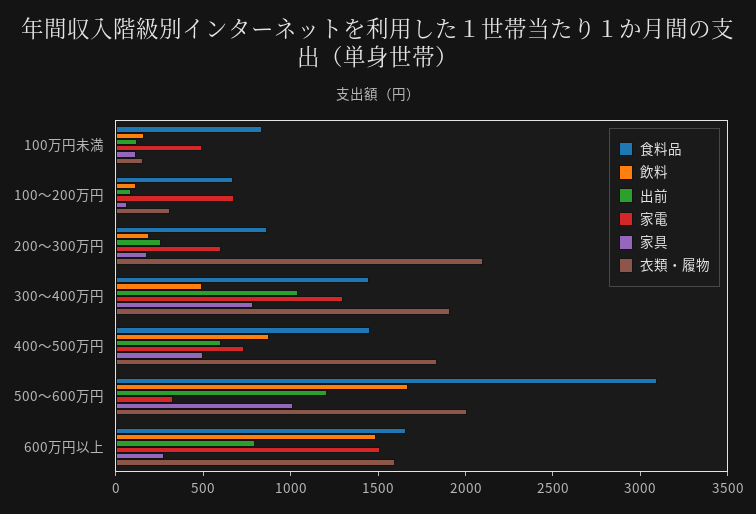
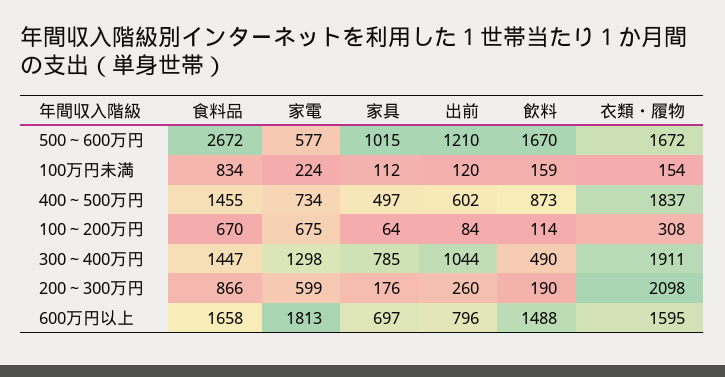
  {
    "食料品": {
      "100万円未満": 834,
      "100～200万円": 670,
      "200～300万円": 866,
      "300～400万円": 1447,
      "400～500万円": 1455,
-     "500～600万円": 3100,
+     "500～600万円": 2672,
      "600万円以上": 1658
    },
    "飲料": {
      "100万円未満": 159,
      "100～200万円": 114,
      "200～300万円": 190,
      "300～400万円": 490,
      "400～500万円": 873,
      "500～600万円": 1670,
      "600万円以上": 1488
    },
    "出前": {
      "100万円未満": 120,
      "100～200万円": 84,
      "200～300万円": 260,
      "300～400万円": 1044,
      "400～500万円": 602,
      "500～600万円": 1210,
      "600万円以上": 796
    },
    "家電": {
-     "100万円未満": 500,
+     "100万円未満": 224,
      "100～200万円": 675,
      "200～300万円": 599,
      "300～400万円": 1298,
      "400～500万円": 734,
-     "500～600万円": 300,
+     "500～600万円": 577,
-     "600万円以上": 1500
+     "600万円以上": 1813
    },
    "家具": {
      "100万円未満": 112,
      "100～200万円": 64,
      "200～300万円": 176,
      "300～400万円": 785,
      "400～500万円": 497,
      "500～600万円": 1015,
-     "600万円以上": 300
+     "600万円以上": 697
    },
    "衣類・履物": {
      "100万円未満": 154,
      "100～200万円": 308,
      "200～300万円": 2098,
      "300～400万円": 1911,
      "400～500万円": 1837,
-     "500～600万円": 2000,
+     "500～600万円": 1672,
      "600万円以上": 1595
    }
  }

